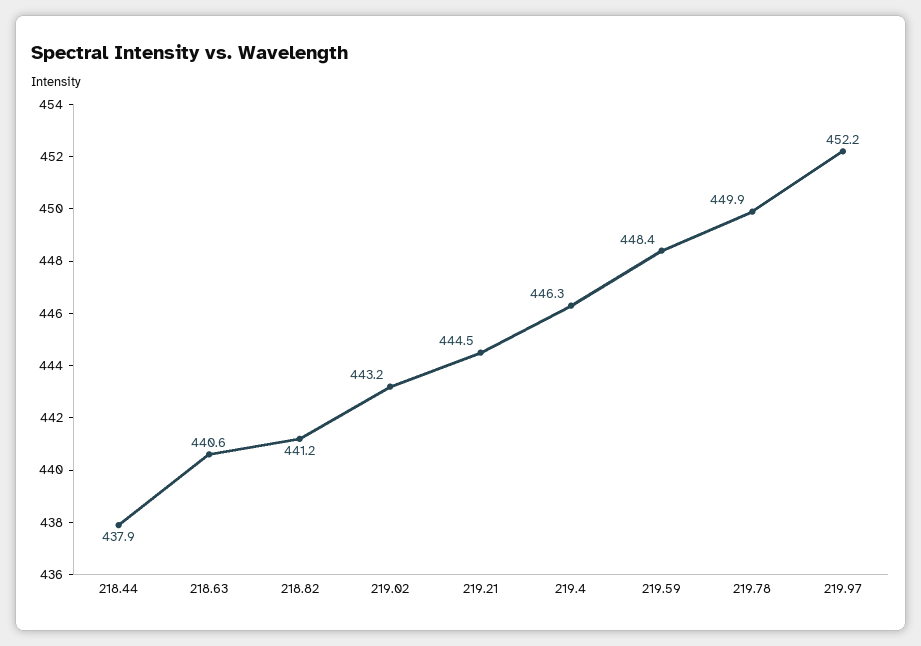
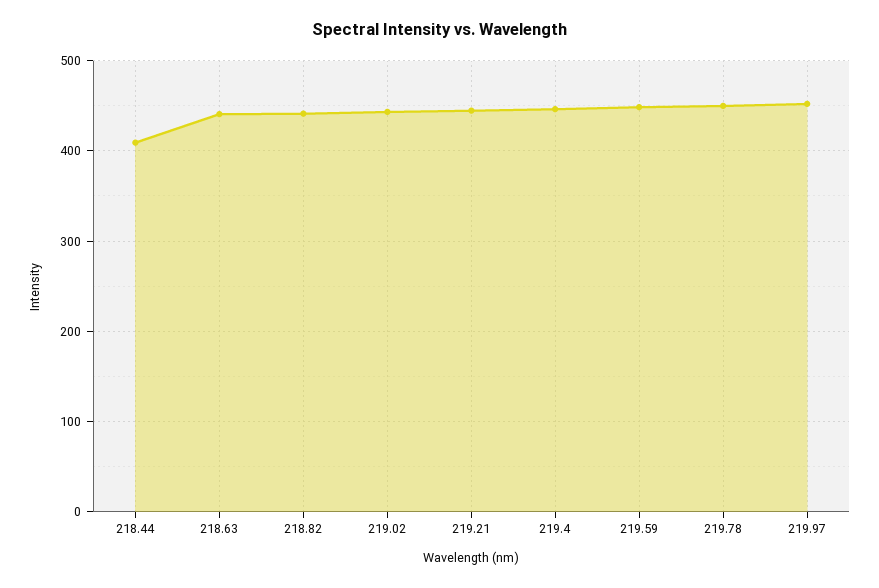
  {
-   "218.44": 437.9,
+   "218.44": 410,
    "218.63": 440.6,
    "218.82": 441.2,
    "219.02": 443.2,
    "219.21": 444.5,
    "219.4": 446.3,
    "219.59": 448.4,
    "219.78": 449.9,
    "219.97": 452.2
  }

